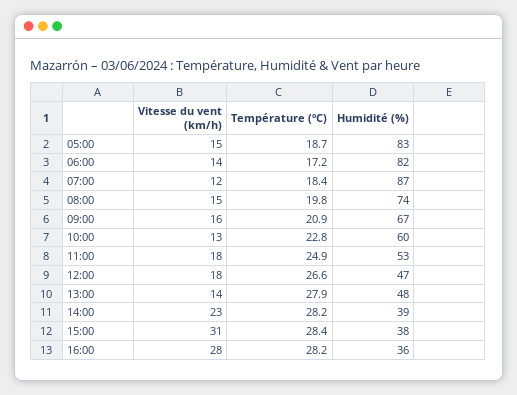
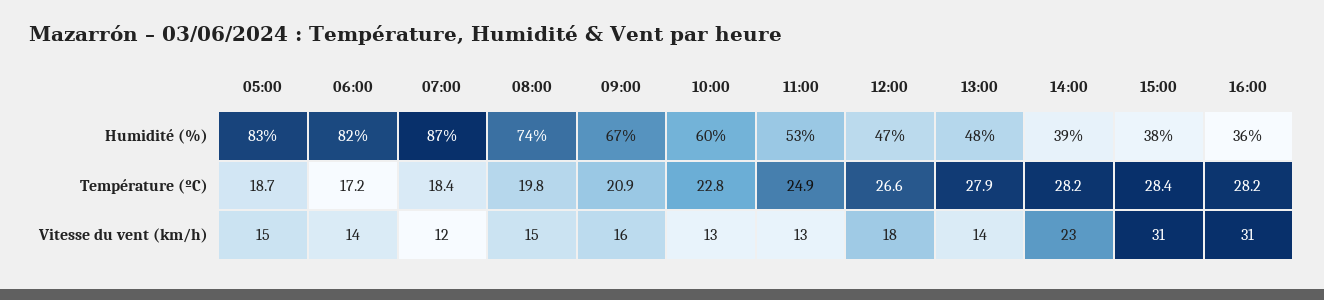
  {
    "Vitesse du vent (km/h)": {
      "05:00": 15,
      "06:00": 14,
      "07:00": 12,
      "08:00": 15,
      "09:00": 16,
      "10:00": 13,
-     "11:00": 18,
+     "11:00": 13,
      "12:00": 18,
      "13:00": 14,
      "14:00": 23,
      "15:00": 31,
-     "16:00": 28
+     "16:00": 31
    },
    "Température (ºC)": {
      "05:00": 18.7,
      "06:00": 17.2,
      "07:00": 18.4,
      "08:00": 19.8,
      "09:00": 20.9,
      "10:00": 22.8,
      "11:00": 24.9,
      "12:00": 26.6,
      "13:00": 27.9,
      "14:00": 28.2,
      "15:00": 28.4,
      "16:00": 28.2
    },
    "Humidité (%)": {
      "05:00": 83,
      "06:00": 82,
      "07:00": 87,
      "08:00": 74,
      "09:00": 67,
      "10:00": 60,
      "11:00": 53,
      "12:00": 47,
      "13:00": 48,
      "14:00": 39,
      "15:00": 38,
      "16:00": 36
    }
  }

